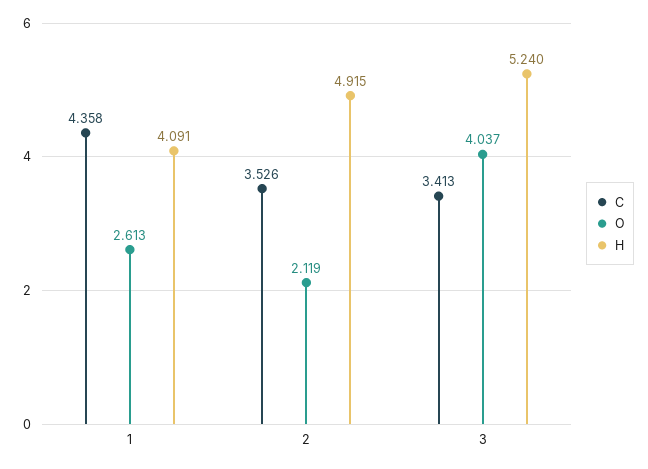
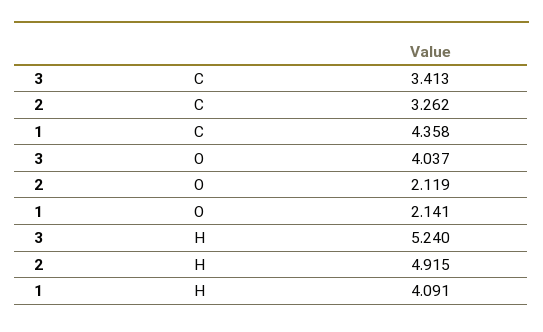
  {
    "C": {
      "1": 4.358,
-     "2": 3.526,
+     "2": 3.262,
      "3": 3.413
    },
    "O": {
-     "1": 2.613,
+     "1": 2.141,
      "2": 2.119,
      "3": 4.037
    },
    "H": {
      "1": 4.091,
      "2": 4.915,
      "3": 5.24
    }
  }

